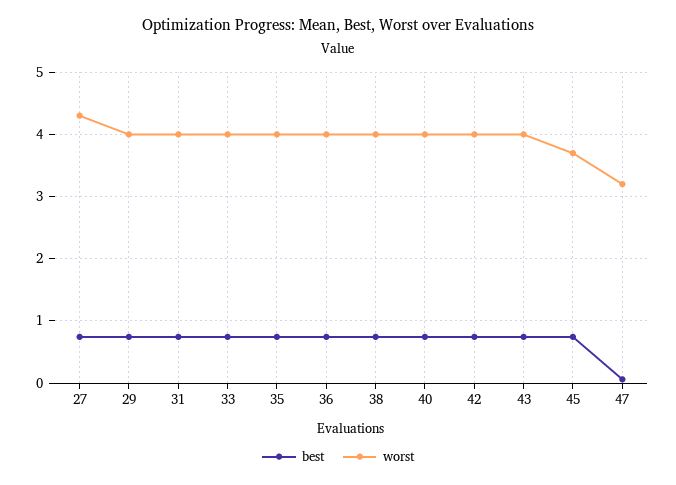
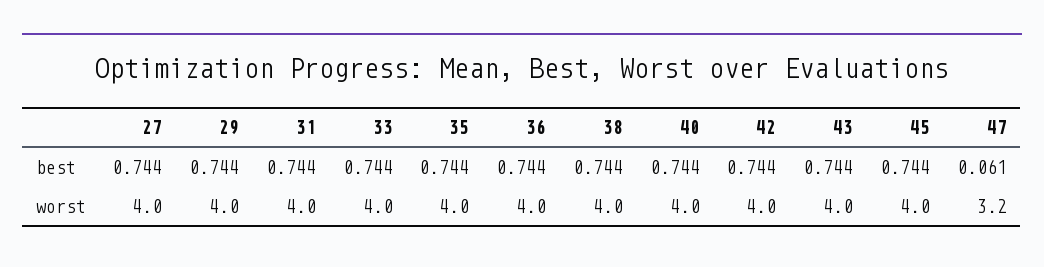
  {
    "best": {
      "27": 0.744,
      "29": 0.744,
      "31": 0.744,
      "33": 0.744,
      "35": 0.744,
      "36": 0.744,
      "38": 0.744,
      "40": 0.744,
      "42": 0.744,
      "43": 0.744,
      "45": 0.744,
      "47": 0.061
    },
    "worst": {
-     "27": 4.3,
+     "27": 4,
      "29": 4,
      "31": 4,
      "33": 4,
      "35": 4,
      "36": 4,
      "38": 4,
      "40": 4,
      "42": 4,
      "43": 4,
-     "45": 3.7,
+     "45": 4,
      "47": 3.2
    }
  }

